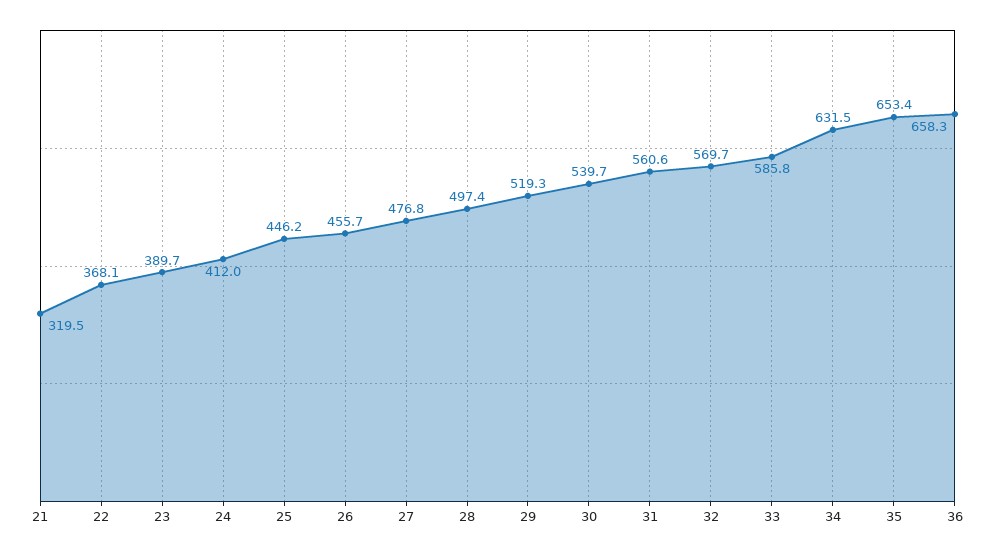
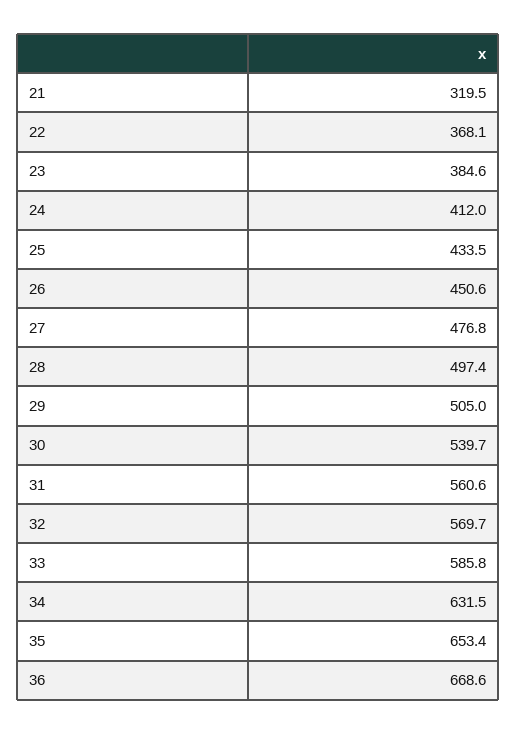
  {
    "21": 319.5,
    "22": 368.1,
-   "23": 389.7,
+   "23": 384.6,
    "24": 412,
-   "25": 446.2,
+   "25": 433.5,
-   "26": 455.7,
+   "26": 450.6,
    "27": 476.8,
    "28": 497.4,
-   "29": 519.3,
+   "29": 505,
    "30": 539.7,
    "31": 560.6,
    "32": 569.7,
    "33": 585.8,
    "34": 631.5,
    "35": 653.4,
-   "36": 658.3
+   "36": 668.6
  }

